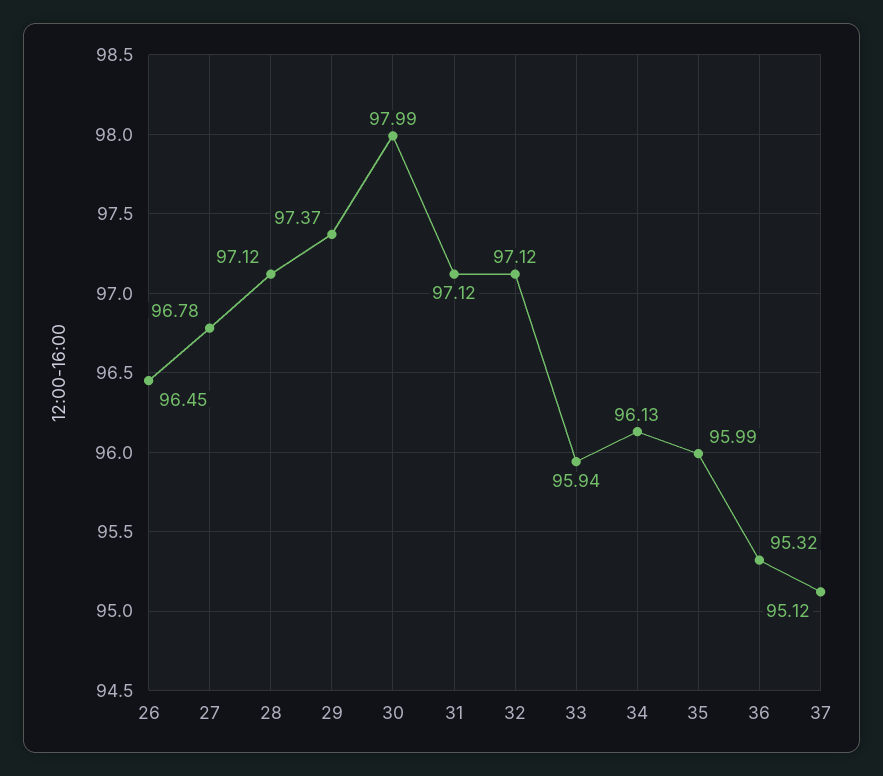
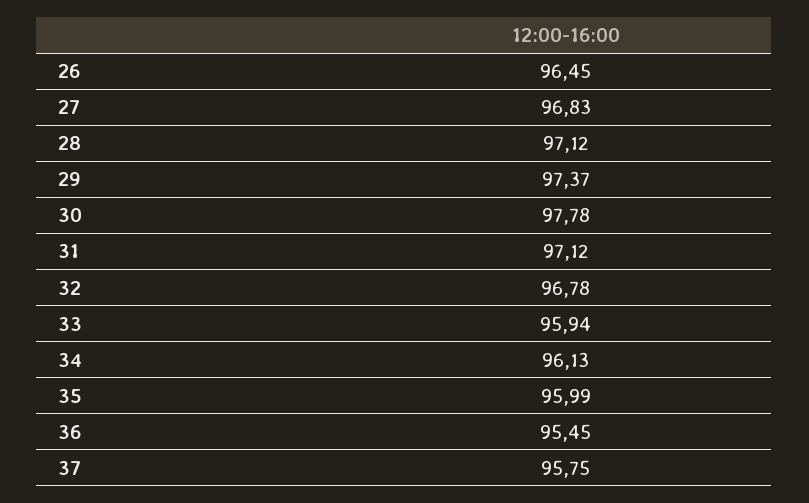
  {
    "26": 96.45,
-   "27": 96.78,
+   "27": 96.83,
    "28": 97.12,
    "29": 97.37,
-   "30": 97.99,
+   "30": 97.78,
    "31": 97.12,
-   "32": 97.12,
+   "32": 96.78,
    "33": 95.94,
    "34": 96.13,
    "35": 95.99,
-   "36": 95.32,
+   "36": 95.45,
-   "37": 95.12
+   "37": 95.75
  }

